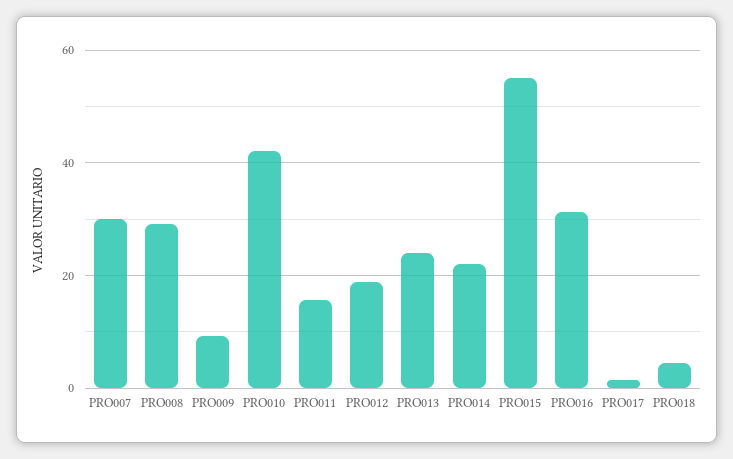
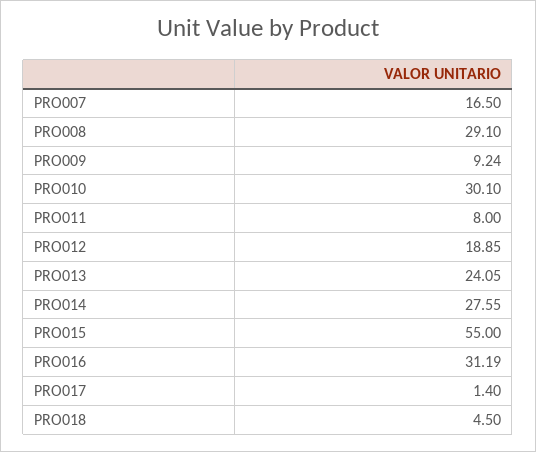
  {
-   "PRO007": 30,
+   "PRO007": 16.5,
    "PRO008": 29.1,
    "PRO009": 9.24,
-   "PRO010": 42,
+   "PRO010": 30.1,
-   "PRO011": 16,
+   "PRO011": 8,
    "PRO012": 18.85,
    "PRO013": 24.05,
-   "PRO014": 22,
+   "PRO014": 27.55,
    "PRO015": 55,
    "PRO016": 31.19,
    "PRO017": 1.4,
    "PRO018": 4.5
  }

